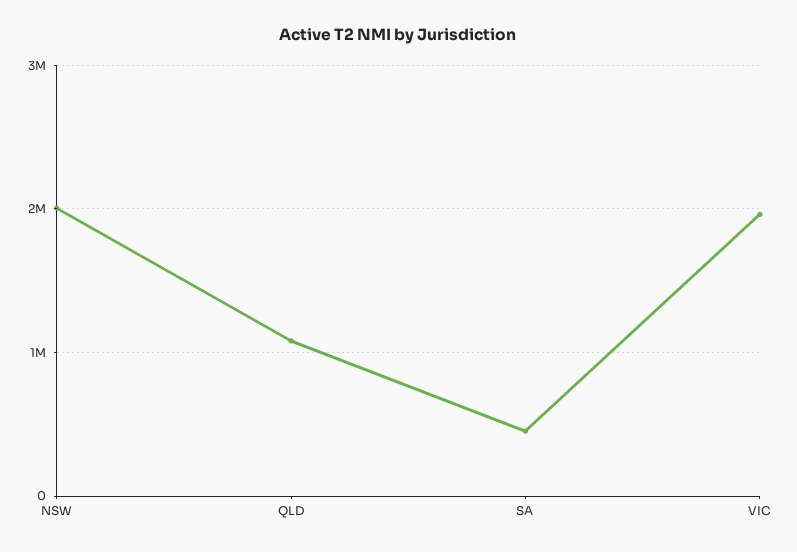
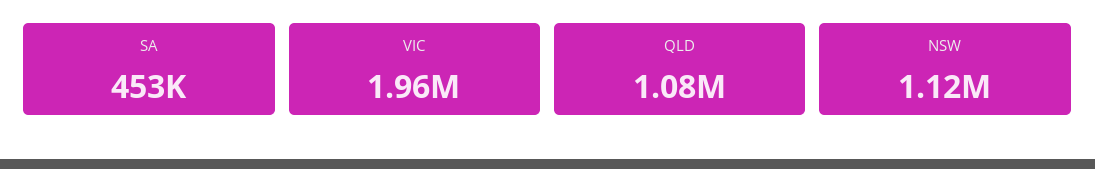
  {
-   "NSW": 2000000,
+   "NSW": 1120000,
    "QLD": 1080000,
    "SA": 453000,
    "VIC": 1960000
  }

